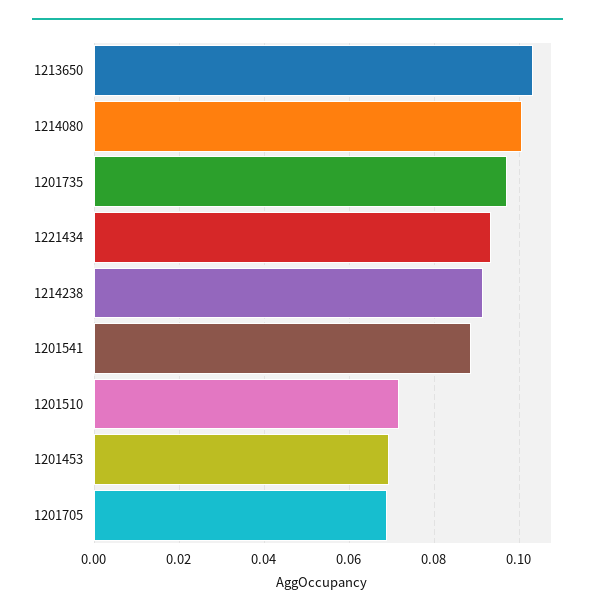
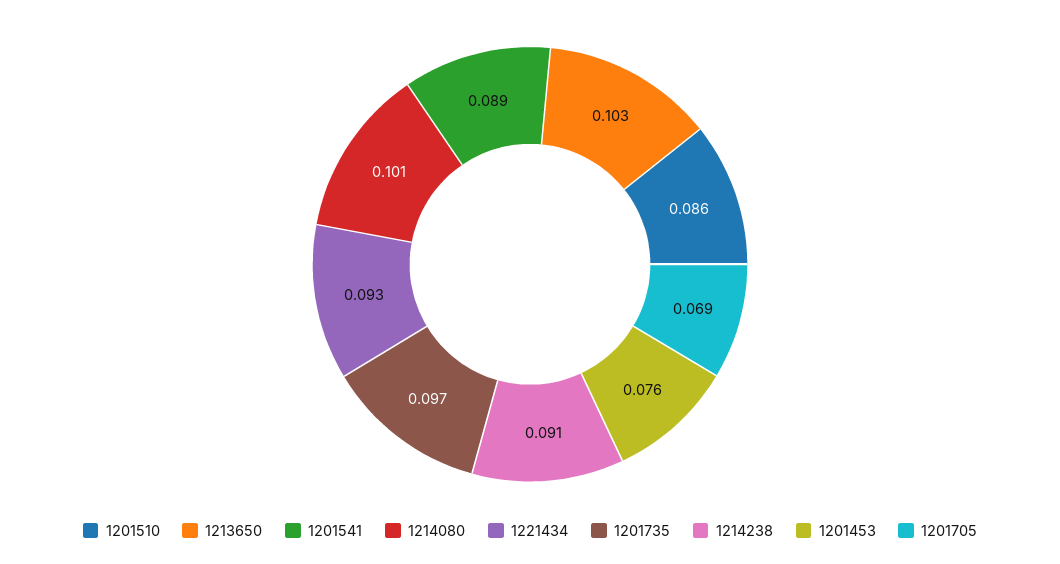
  {
    "1213650": 0.103,
    "1214080": 0.101,
    "1201735": 0.097,
    "1221434": 0.093,
    "1214238": 0.091,
    "1201541": 0.089,
-   "1201510": 0.072,
+   "1201510": 0.086,
-   "1201453": 0.07,
+   "1201453": 0.076,
    "1201705": 0.069
  }

